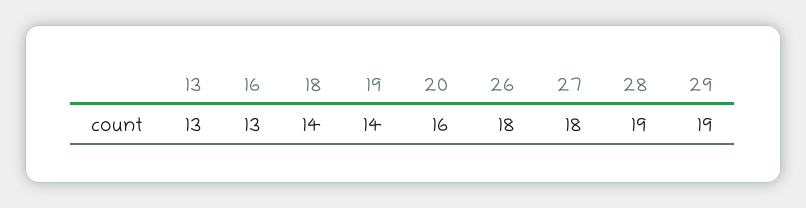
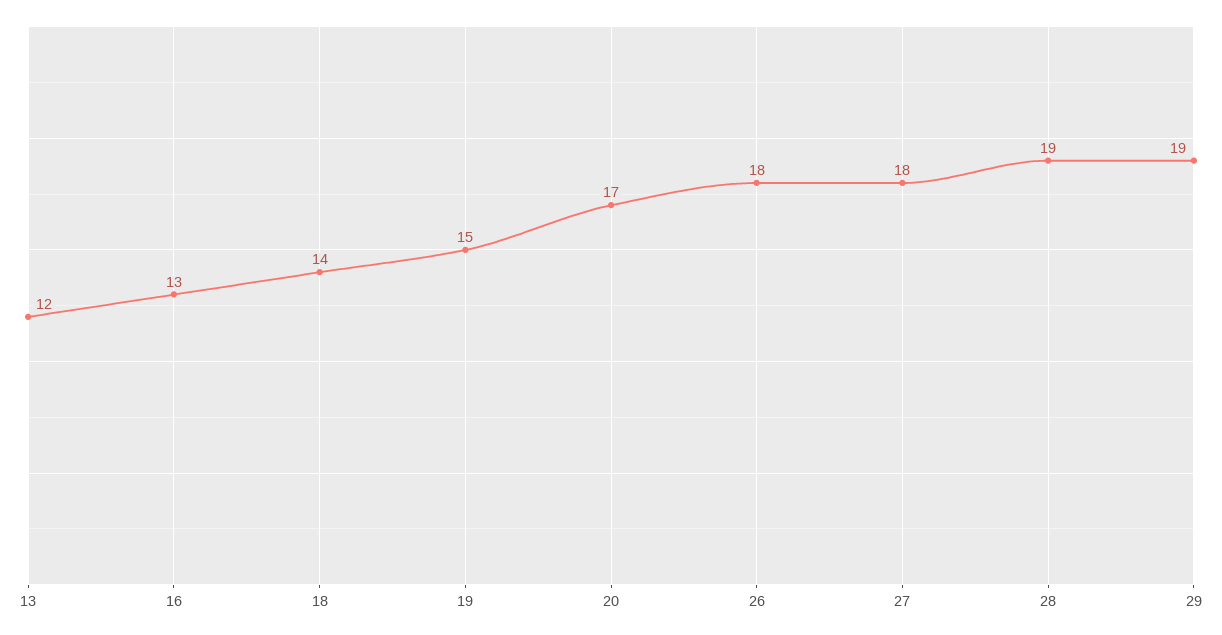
  {
-   "13": 13,
+   "13": 12,
    "16": 13,
    "18": 14,
-   "19": 14,
+   "19": 15,
-   "20": 16,
+   "20": 17,
    "26": 18,
    "27": 18,
    "28": 19,
    "29": 19
  }

